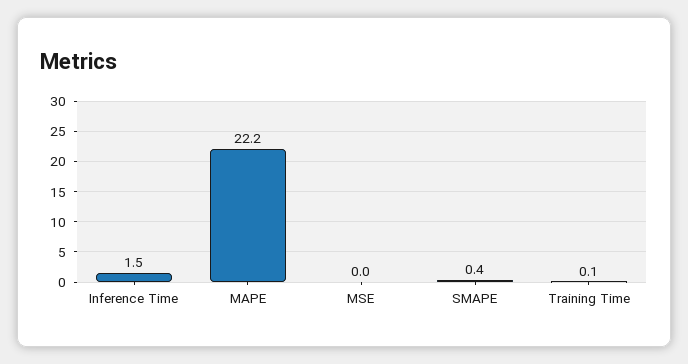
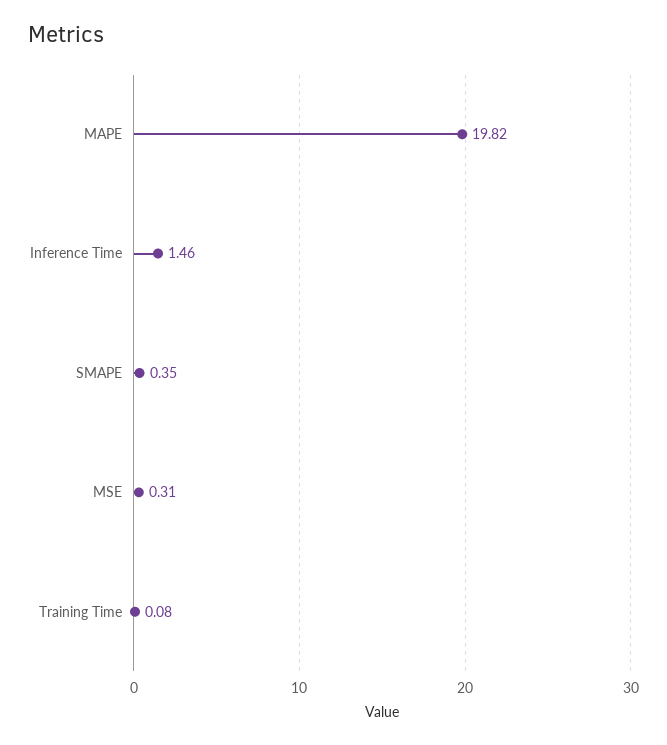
  {
    "Inference Time": 1.46,
-   "MAPE": 22.2,
+   "MAPE": 19.82,
-   "MSE": 0,
+   "MSE": 0.31,
    "SMAPE": 0.35,
    "Training Time": 0.08
  }

